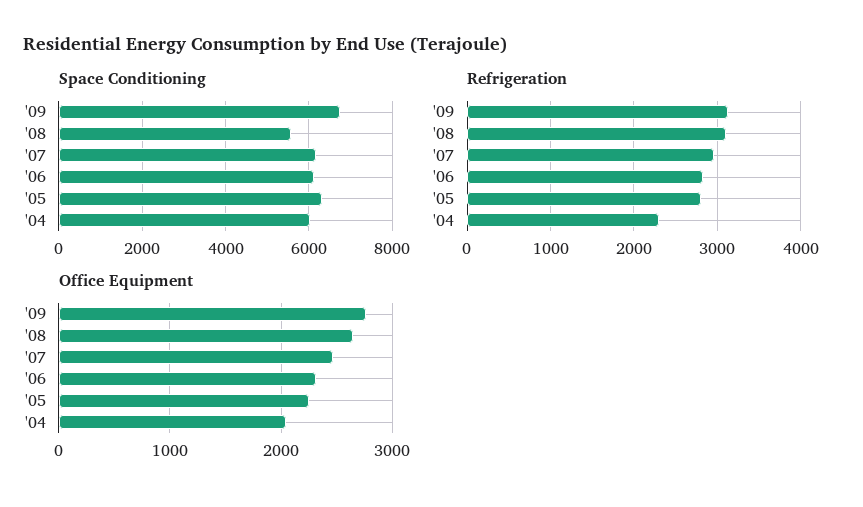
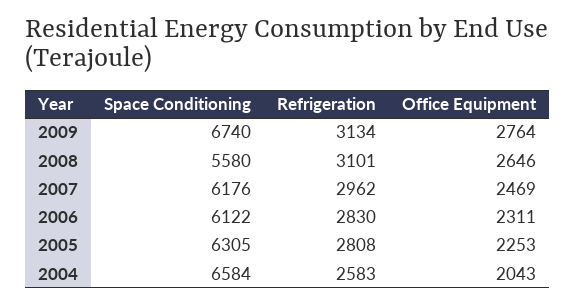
  {
    "Space Conditioning": {
      "'09": 6740,
      "'08": 5580,
      "'07": 6176,
      "'06": 6122,
      "'05": 6305,
-     "'04": 6000
+     "'04": 6584
    },
    "Refrigeration": {
      "'09": 3134,
      "'08": 3101,
      "'07": 2962,
      "'06": 2830,
      "'05": 2808,
-     "'04": 2300
+     "'04": 2583
    },
    "Office Equipment": {
      "'09": 2764,
      "'08": 2646,
      "'07": 2469,
      "'06": 2311,
      "'05": 2253,
      "'04": 2043
    }
  }

